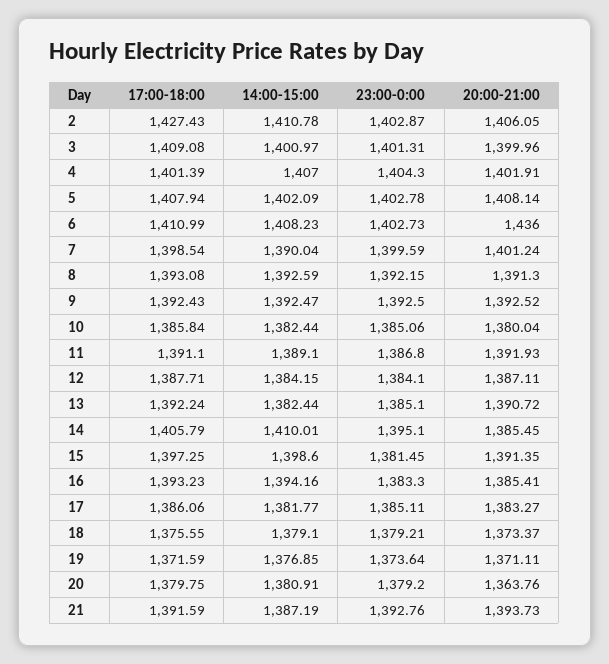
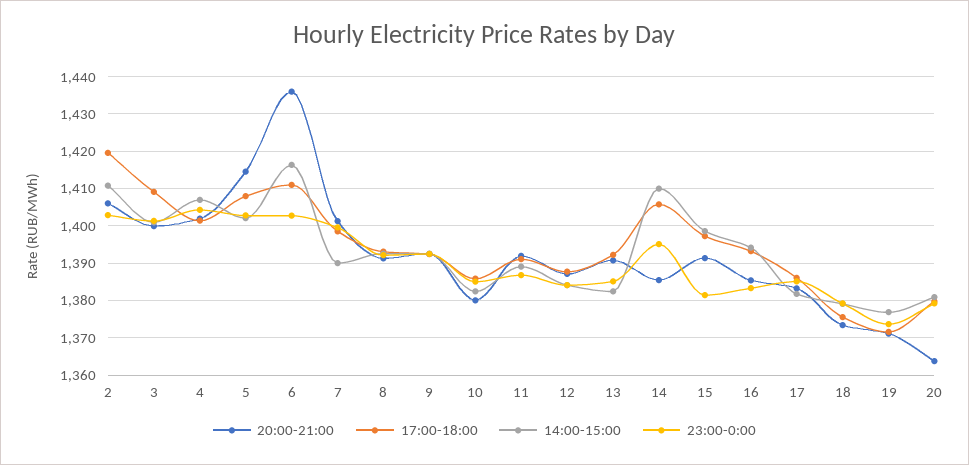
  {
    "17:00-18:00": {
-     "2": 1427.43,
+     "2": 1420,
      "3": 1409.08,
      "4": 1401.39,
      "5": 1407.94,
      "6": 1410.99,
      "7": 1398.54,
      "8": 1393.08,
      "9": 1392.43,
      "10": 1385.84,
      "11": 1391.1,
      "12": 1387.71,
      "13": 1392.24,
      "14": 1405.79,
      "15": 1397.25,
      "16": 1393.23,
      "17": 1386.06,
      "18": 1375.55,
      "19": 1371.59,
-     "20": 1379.75,
+     "20": 1379.75
-     "21": 1391.59
    },
    "14:00-15:00": {
      "2": 1410.78,
      "3": 1400.97,
      "4": 1407,
      "5": 1402.09,
-     "6": 1408.23,
+     "6": 1416,
      "7": 1390.04,
      "8": 1392.59,
      "9": 1392.47,
      "10": 1382.44,
      "11": 1389.1,
      "12": 1384.15,
      "13": 1382.44,
      "14": 1410.01,
      "15": 1398.6,
      "16": 1394.16,
      "17": 1381.77,
      "18": 1379.1,
      "19": 1376.85,
-     "20": 1380.91,
+     "20": 1380.91
-     "21": 1387.19
    },
    "23:00-0:00": {
      "2": 1402.87,
      "3": 1401.31,
      "4": 1404.3,
      "5": 1402.78,
      "6": 1402.73,
      "7": 1399.59,
      "8": 1392.15,
      "9": 1392.5,
      "10": 1385.06,
      "11": 1386.8,
      "12": 1384.1,
      "13": 1385.1,
      "14": 1395.1,
      "15": 1381.45,
      "16": 1383.3,
      "17": 1385.11,
      "18": 1379.21,
      "19": 1373.64,
-     "20": 1379.2,
+     "20": 1379.2
-     "21": 1392.76
    },
    "20:00-21:00": {
      "2": 1406.05,
      "3": 1399.96,
      "4": 1401.91,
-     "5": 1408.14,
+     "5": 1414,
      "6": 1436,
      "7": 1401.24,
      "8": 1391.3,
      "9": 1392.52,
      "10": 1380.04,
      "11": 1391.93,
      "12": 1387.11,
      "13": 1390.72,
      "14": 1385.45,
      "15": 1391.35,
      "16": 1385.41,
      "17": 1383.27,
      "18": 1373.37,
      "19": 1371.11,
-     "20": 1363.76,
+     "20": 1363.76
-     "21": 1393.73
    }
  }

